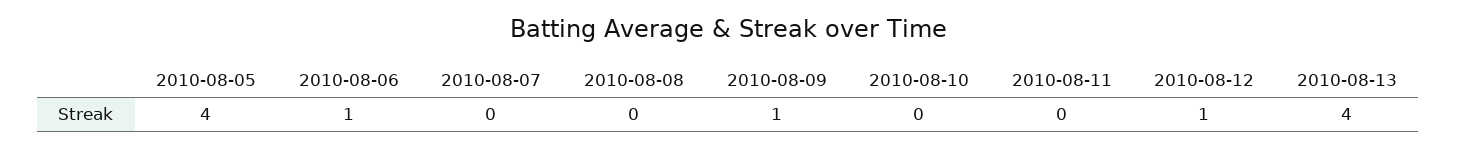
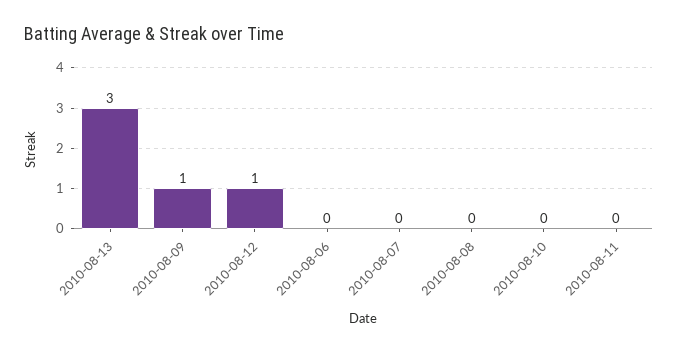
  {
-   "2010-08-05": 4,
-   "2010-08-06": 1,
+   "2010-08-06": 0,
    "2010-08-07": 0,
    "2010-08-08": 0,
    "2010-08-09": 1,
    "2010-08-10": 0,
    "2010-08-11": 0,
    "2010-08-12": 1,
-   "2010-08-13": 4
+   "2010-08-13": 3
  }

